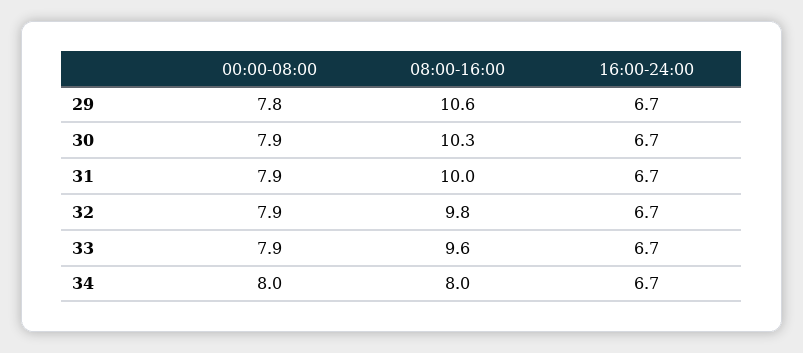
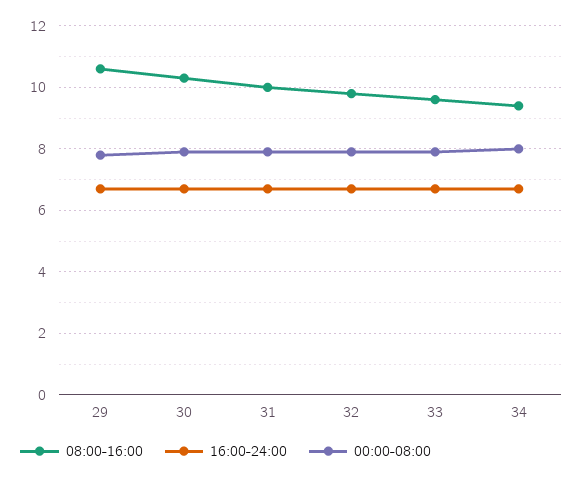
  {
    "00:00-08:00": {
      "29": 7.8,
      "30": 7.9,
      "31": 7.9,
      "32": 7.9,
      "33": 7.9,
      "34": 8
    },
    "08:00-16:00": {
      "29": 10.6,
      "30": 10.3,
      "31": 10,
      "32": 9.8,
      "33": 9.6,
-     "34": 8
+     "34": 9.5
    },
    "16:00-24:00": {
      "29": 6.7,
      "30": 6.7,
      "31": 6.7,
      "32": 6.7,
      "33": 6.7,
      "34": 6.7
    }
  }

